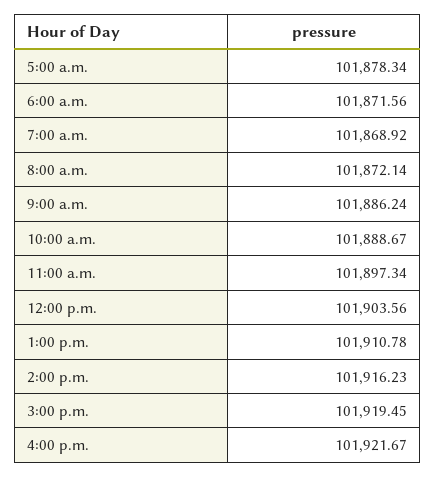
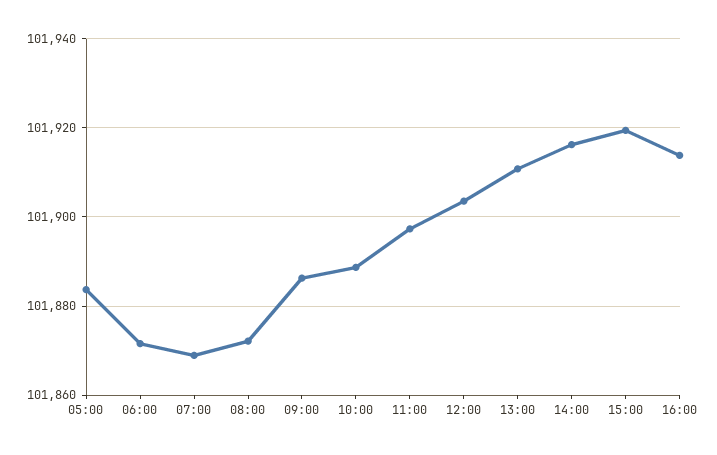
  {
-   "5:00 a.m.": 101878.34,
+   "5:00 a.m.": 101884,
    "6:00 a.m.": 101871.56,
    "7:00 a.m.": 101868.92,
    "8:00 a.m.": 101872.14,
    "9:00 a.m.": 101886.24,
    "10:00 a.m.": 101888.67,
    "11:00 a.m.": 101897.34,
    "12:00 p.m.": 101903.56,
    "1:00 p.m.": 101910.78,
    "2:00 p.m.": 101916.23,
    "3:00 p.m.": 101919.45,
-   "4:00 p.m.": 101921.67
+   "4:00 p.m.": 101914
  }

